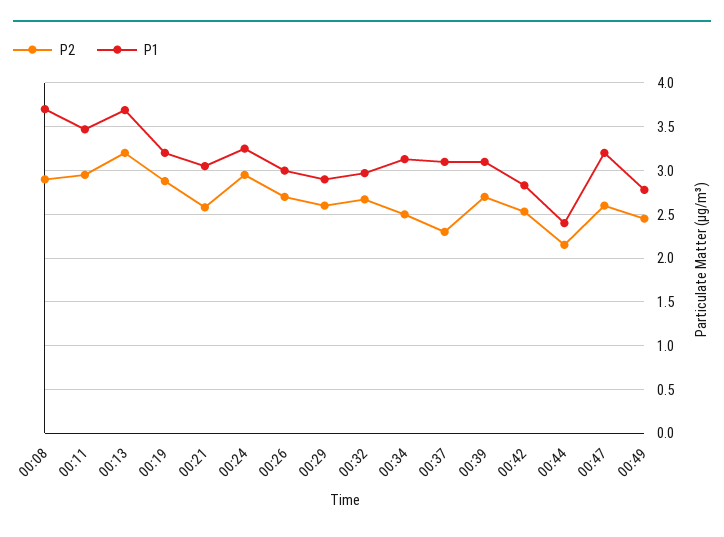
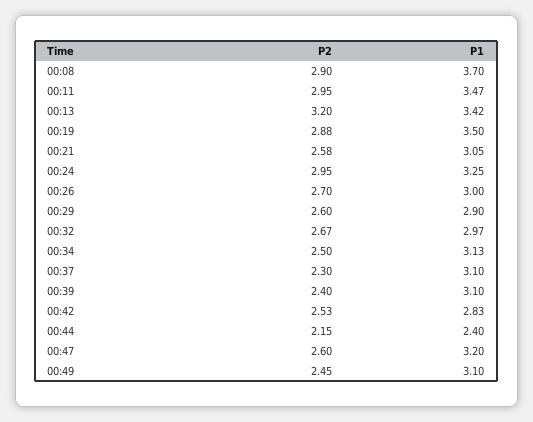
  {
    "P2": {
      "00:08": 2.9,
      "00:11": 2.95,
      "00:13": 3.2,
      "00:19": 2.88,
      "00:21": 2.58,
      "00:24": 2.95,
      "00:26": 2.7,
      "00:29": 2.6,
      "00:32": 2.67,
      "00:34": 2.5,
      "00:37": 2.3,
-     "00:39": 2.7,
+     "00:39": 2.4,
      "00:42": 2.53,
      "00:44": 2.15,
      "00:47": 2.6,
      "00:49": 2.45
    },
    "P1": {
      "00:08": 3.7,
      "00:11": 3.47,
-     "00:13": 3.7,
+     "00:13": 3.42,
-     "00:19": 3.2,
+     "00:19": 3.5,
      "00:21": 3.05,
      "00:24": 3.25,
      "00:26": 3,
      "00:29": 2.9,
      "00:32": 2.97,
      "00:34": 3.13,
      "00:37": 3.1,
      "00:39": 3.1,
      "00:42": 2.83,
      "00:44": 2.4,
      "00:47": 3.2,
-     "00:49": 2.8
+     "00:49": 3.1
    }
  }

